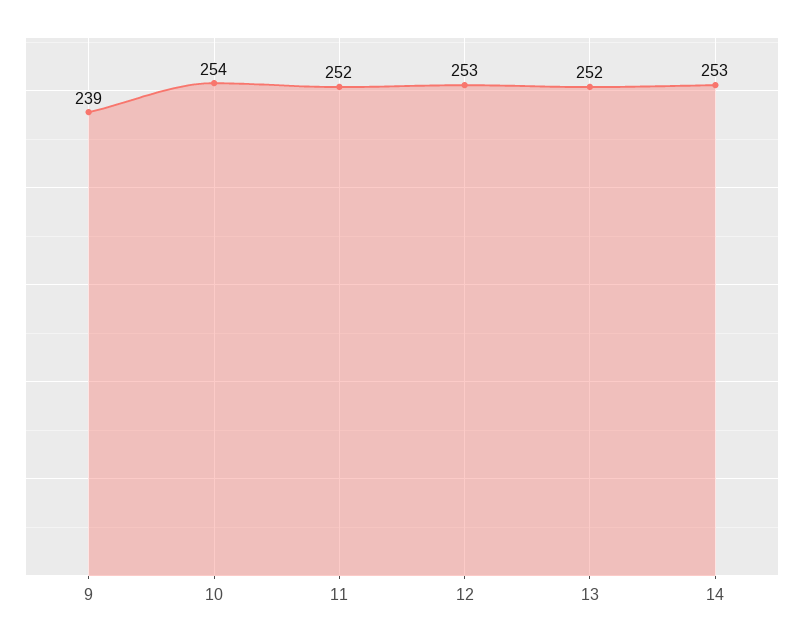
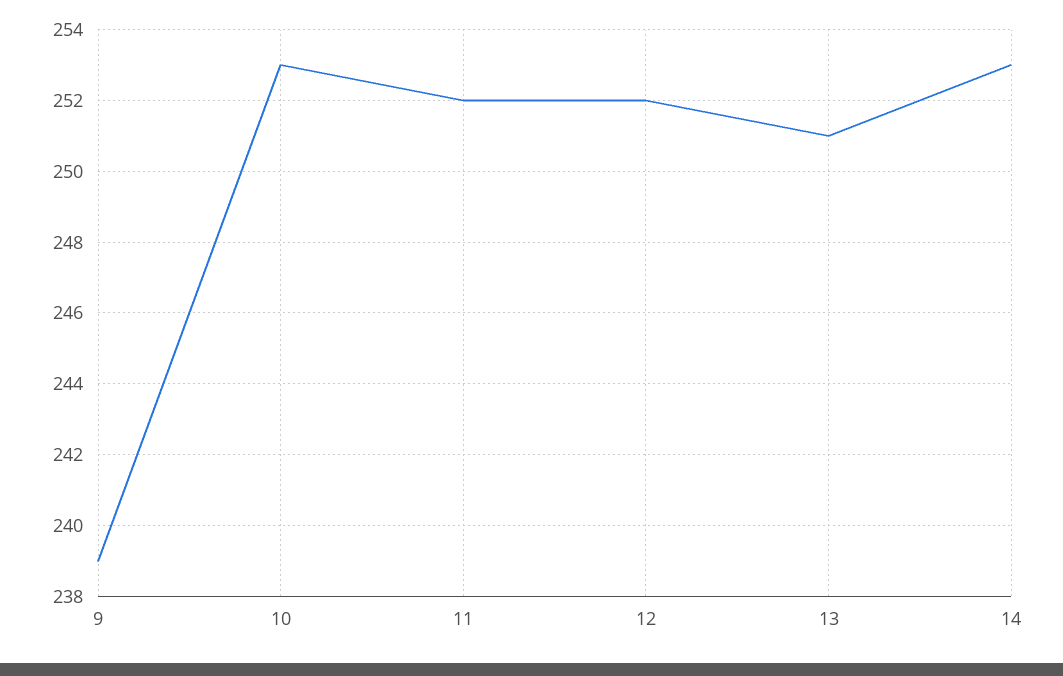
  {
    "9": 239,
-   "10": 254,
+   "10": 253,
    "11": 252,
-   "12": 253,
+   "12": 252,
-   "13": 252,
+   "13": 251,
    "14": 253
  }

